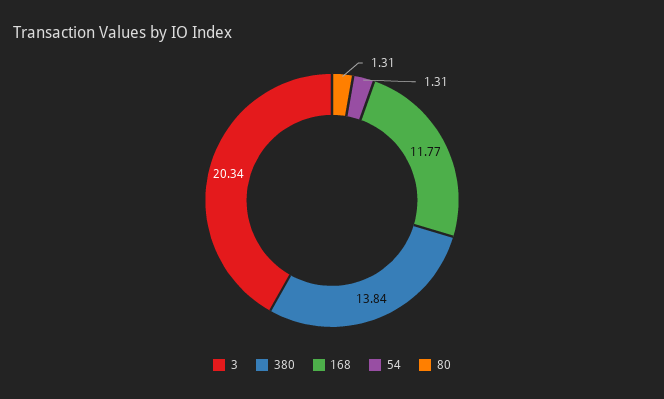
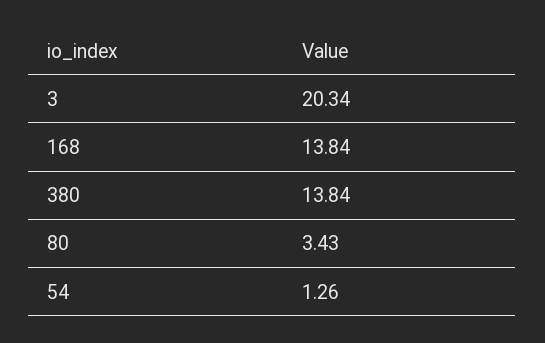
  {
    "3": 20.34,
    "380": 13.84,
-   "168": 11.77,
+   "168": 13.84,
-   "54": 1.31,
+   "54": 1.26,
-   "80": 1.31
+   "80": 3.43
  }

